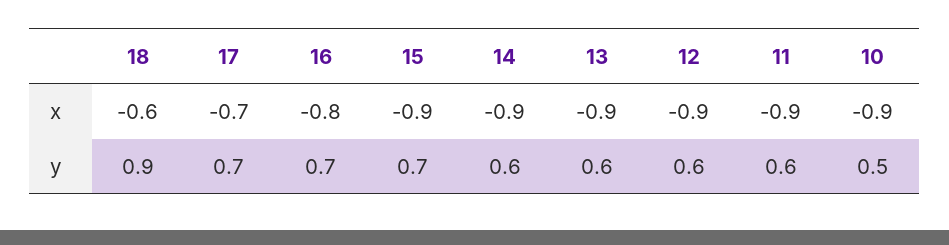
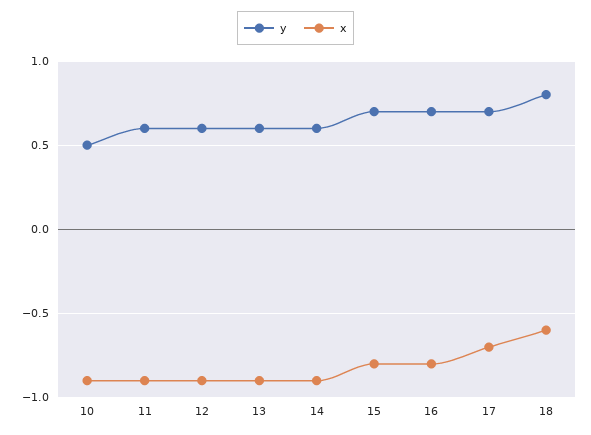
  {
    "x": {
      "18": -0.6,
      "17": -0.7,
      "16": -0.8,
-     "15": -0.9,
+     "15": -0.8,
      "14": -0.9,
      "13": -0.9,
      "12": -0.9,
      "11": -0.9,
      "10": -0.9
    },
    "y": {
-     "18": 0.9,
+     "18": 0.8,
      "17": 0.7,
      "16": 0.7,
      "15": 0.7,
      "14": 0.6,
      "13": 0.6,
      "12": 0.6,
      "11": 0.6,
      "10": 0.5
    }
  }

